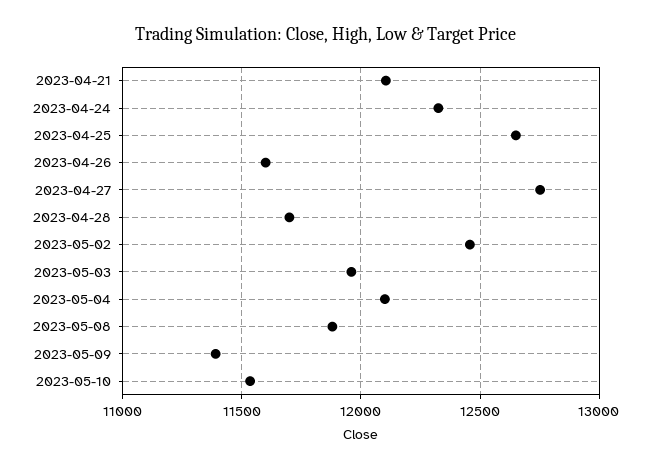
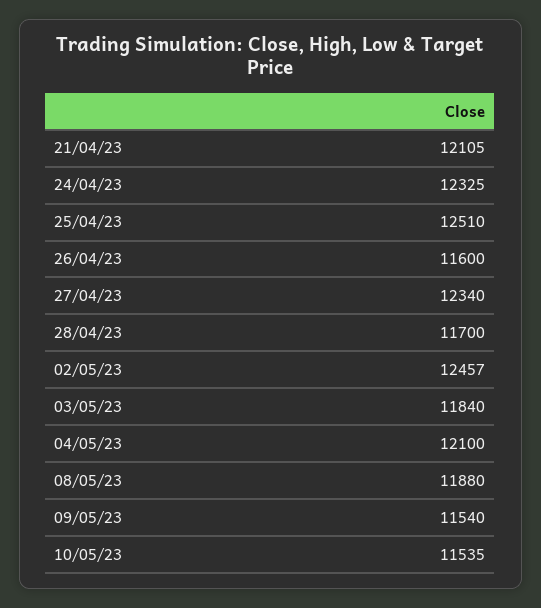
  {
    "2023-04-21": 12105,
    "2023-04-24": 12325,
-   "2023-04-25": 12650,
+   "2023-04-25": 12510,
    "2023-04-26": 11600,
-   "2023-04-27": 12750,
+   "2023-04-27": 12340,
    "2023-04-28": 11700,
    "2023-05-02": 12457,
-   "2023-05-03": 11950,
+   "2023-05-03": 11840,
    "2023-05-04": 12100,
    "2023-05-08": 11880,
-   "2023-05-09": 11400,
+   "2023-05-09": 11540,
    "2023-05-10": 11535
  }

